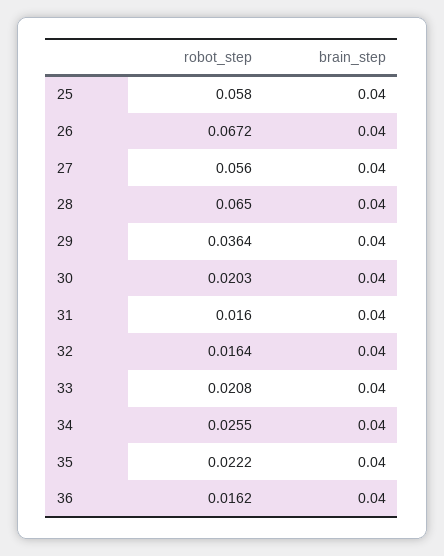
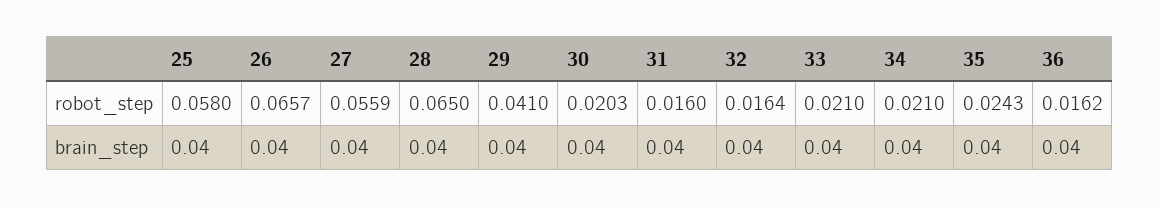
  {
    "robot_step": {
      "25": 0.058,
-     "26": 0.0672,
+     "26": 0.0657,
-     "27": 0.056,
+     "27": 0.0559,
      "28": 0.065,
-     "29": 0.0364,
+     "29": 0.041,
      "30": 0.0203,
      "31": 0.016,
      "32": 0.0164,
-     "33": 0.0208,
+     "33": 0.021,
-     "34": 0.0255,
+     "34": 0.021,
-     "35": 0.0222,
+     "35": 0.0243,
      "36": 0.0162
    },
    "brain_step": {
      "25": 0.04,
      "26": 0.04,
      "27": 0.04,
      "28": 0.04,
      "29": 0.04,
      "30": 0.04,
      "31": 0.04,
      "32": 0.04,
      "33": 0.04,
      "34": 0.04,
      "35": 0.04,
      "36": 0.04
    }
  }

